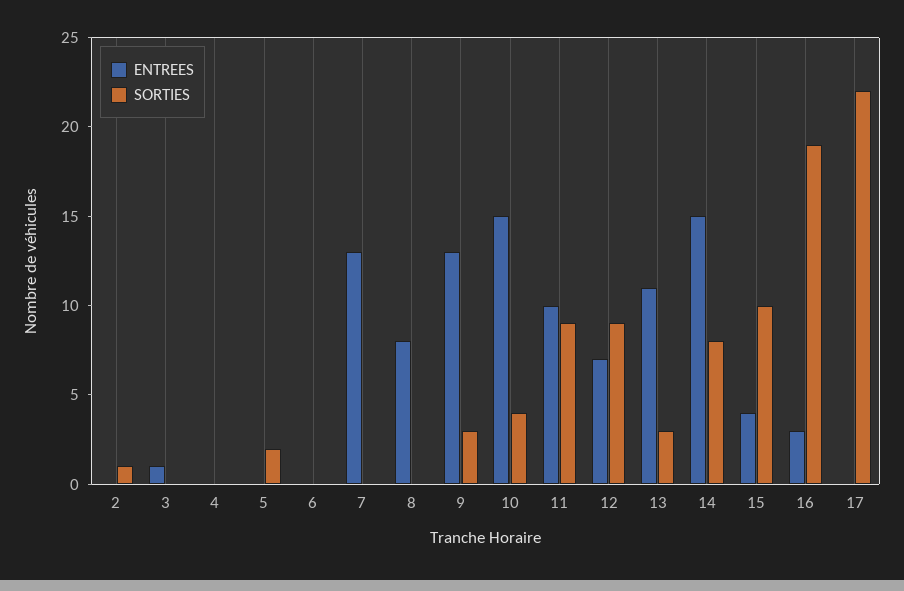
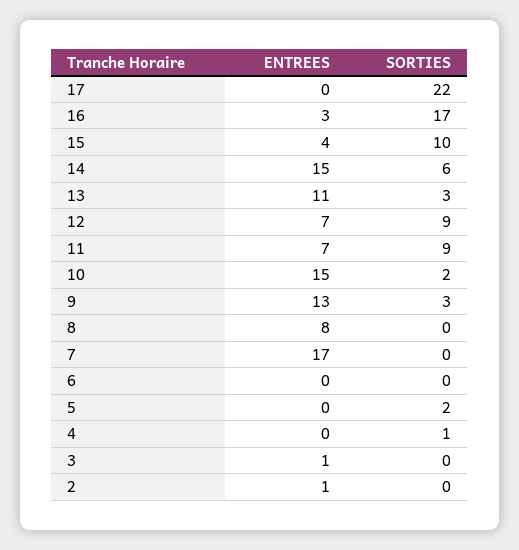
  {
    "ENTREES": {
-     "2": 0,
+     "2": 1,
      "3": 1,
      "4": 0,
      "5": 0,
      "6": 0,
-     "7": 13,
+     "7": 17,
      "8": 8,
      "9": 13,
      "10": 15,
-     "11": 10,
+     "11": 7,
      "12": 7,
      "13": 11,
      "14": 15,
      "15": 4,
      "16": 3,
      "17": 0
    },
    "SORTIES": {
-     "2": 1,
+     "2": 0,
      "3": 0,
-     "4": 0,
+     "4": 1,
      "5": 2,
      "6": 0,
      "7": 0,
      "8": 0,
      "9": 3,
-     "10": 4,
+     "10": 2,
      "11": 9,
      "12": 9,
      "13": 3,
-     "14": 8,
+     "14": 6,
      "15": 10,
-     "16": 19,
+     "16": 17,
      "17": 22
    }
  }

